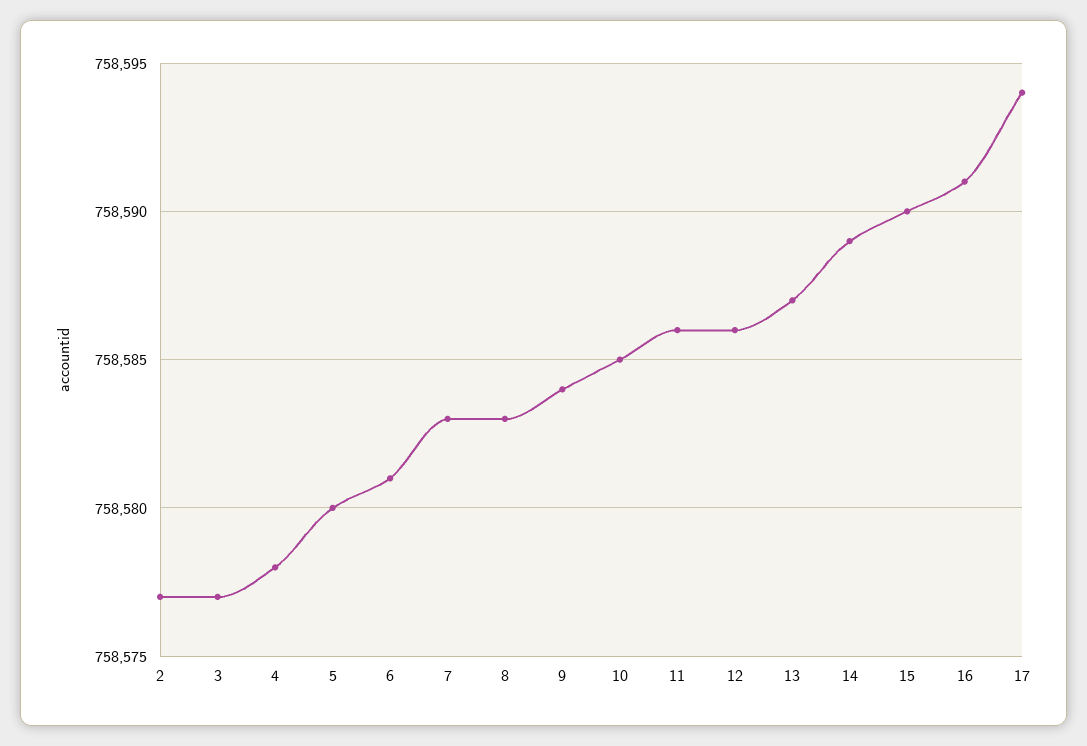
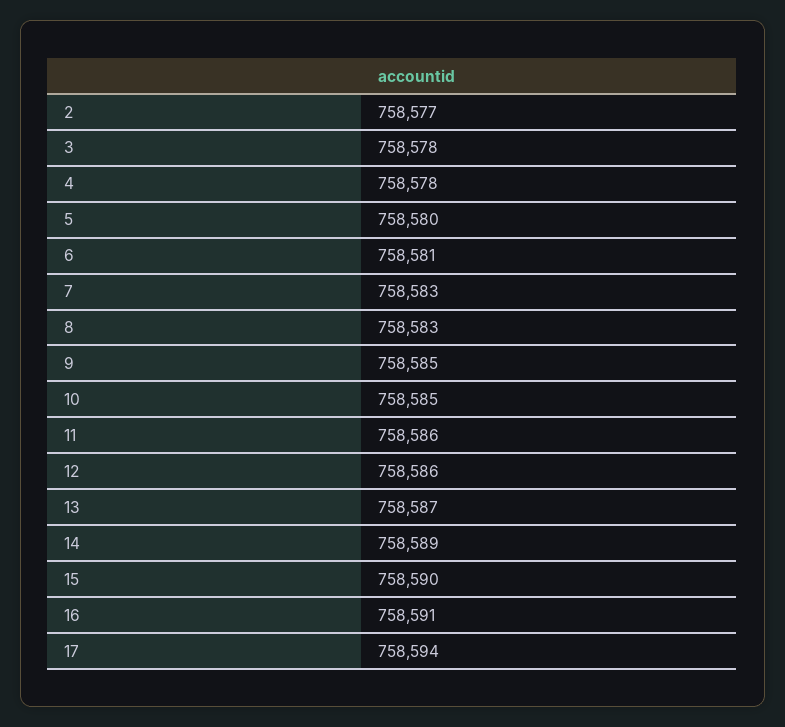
  {
    "2": 758577,
-   "3": 758577,
+   "3": 758578,
    "4": 758578,
    "5": 758580,
    "6": 758581,
    "7": 758583,
    "8": 758583,
-   "9": 758584,
+   "9": 758585,
    "10": 758585,
    "11": 758586,
    "12": 758586,
    "13": 758587,
    "14": 758589,
    "15": 758590,
    "16": 758591,
    "17": 758594
  }

